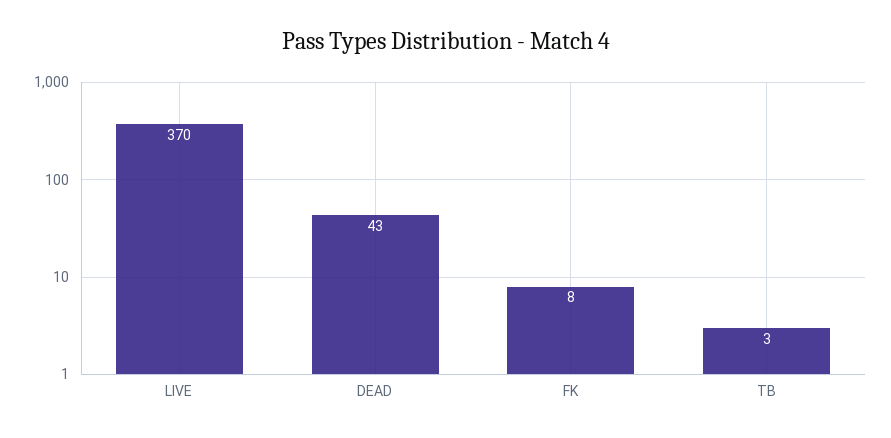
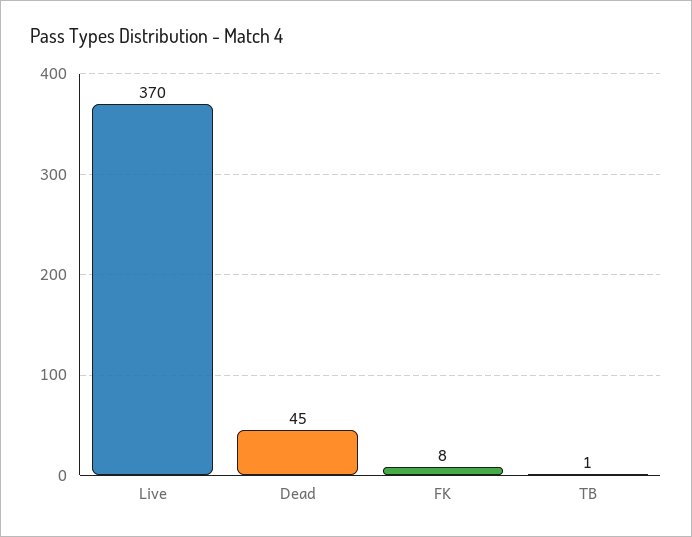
  {
    "LIVE": 370,
-   "DEAD": 43,
+   "DEAD": 45,
    "FK": 8,
-   "TB": 3
+   "TB": 1
  }

